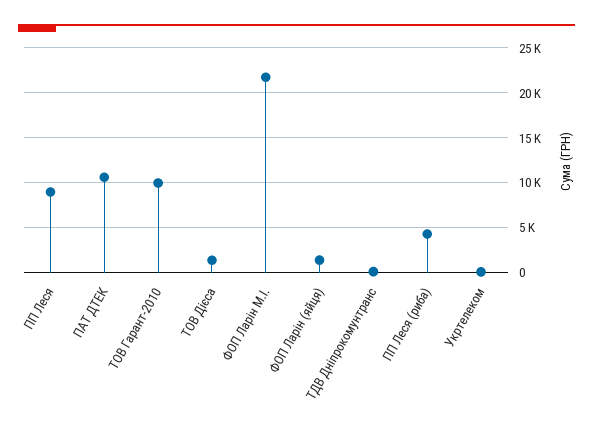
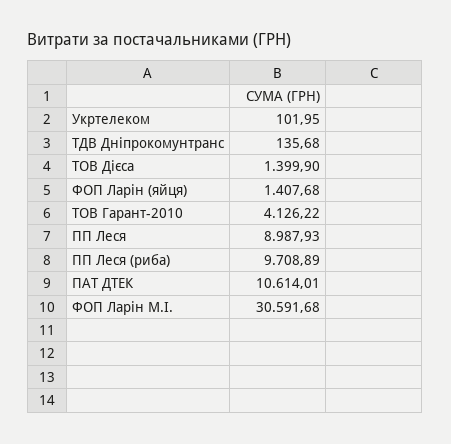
  {
    "ПП Леся": 8987.93,
    "ПАТ ДТЕК": 10614.01,
-   "ТОВ Гарант-2010": 10000,
+   "ТОВ Гарант-2010": 4126.22,
    "ТОВ Дієса": 1399.9,
-   "ФОП Ларін М.І.": 22000,
+   "ФОП Ларін М.І.": 30591.68,
    "ФОП Ларін (яйця)": 1407.68,
    "ТДВ Дніпрокомунтранс": 135.68,
-   "ПП Леся (риба)": 4000,
+   "ПП Леся (риба)": 9708.89,
    "Укртелеком": 101.95
  }

